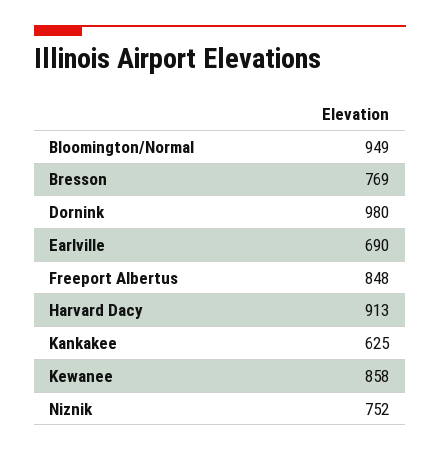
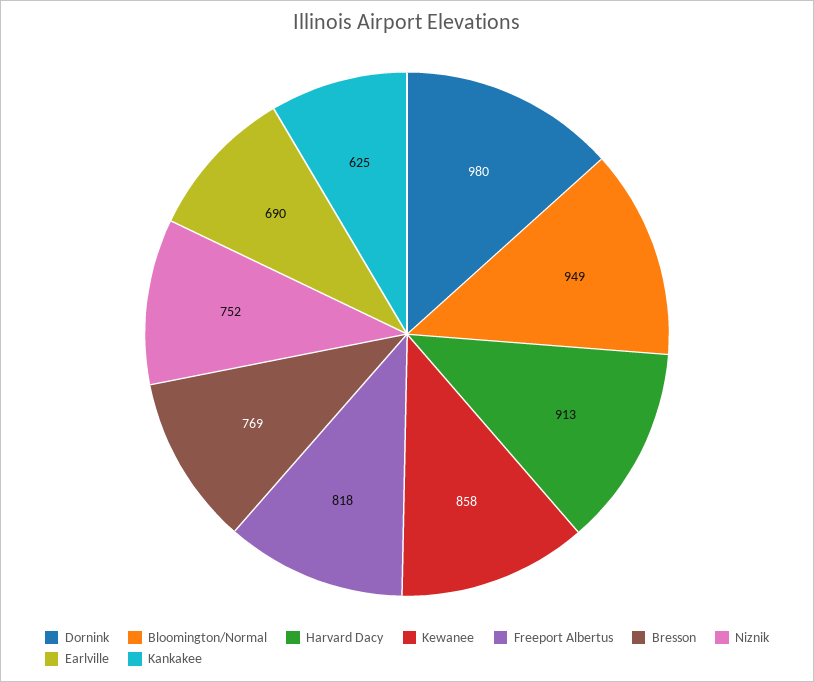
  {
    "Bloomington/Normal": 949,
    "Bresson": 769,
    "Dornink": 980,
    "Earlville": 690,
-   "Freeport Albertus": 848,
+   "Freeport Albertus": 818,
    "Harvard Dacy": 913,
    "Kankakee": 625,
    "Kewanee": 858,
    "Niznik": 752
  }

